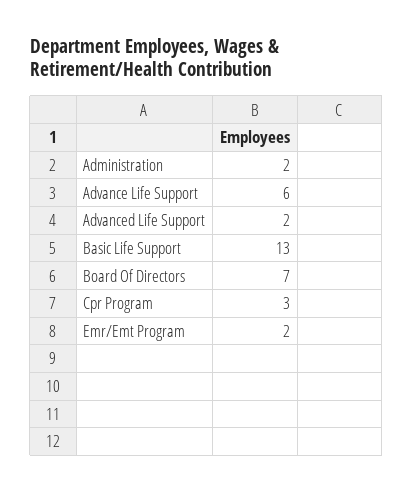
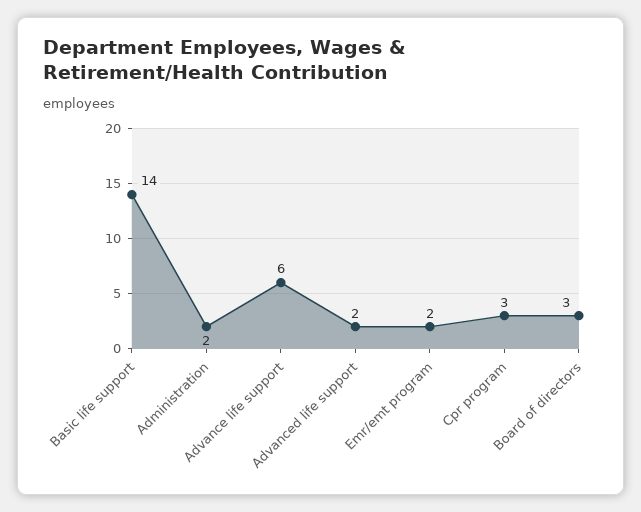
  {
    "Administration": 2,
    "Advance Life Support": 6,
    "Advanced Life Support": 2,
-   "Basic Life Support": 13,
+   "Basic Life Support": 14,
-   "Board Of Directors": 7,
+   "Board Of Directors": 3,
    "Cpr Program": 3,
    "Emr/Emt Program": 2
  }

